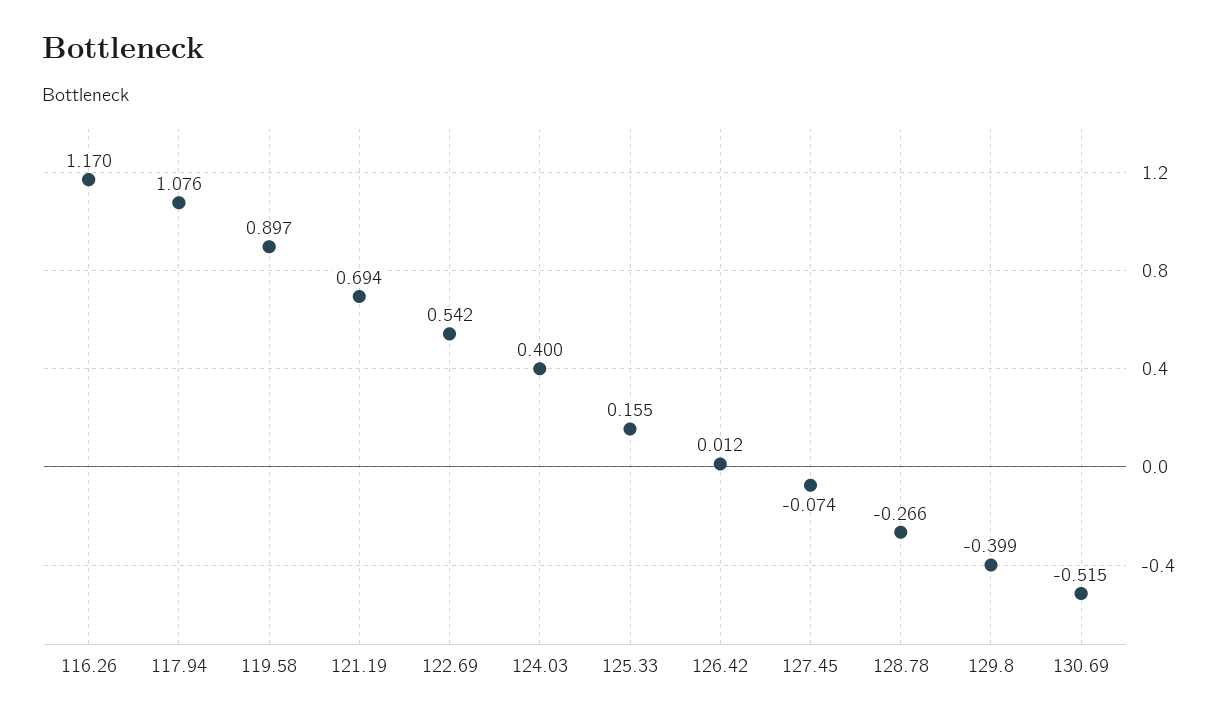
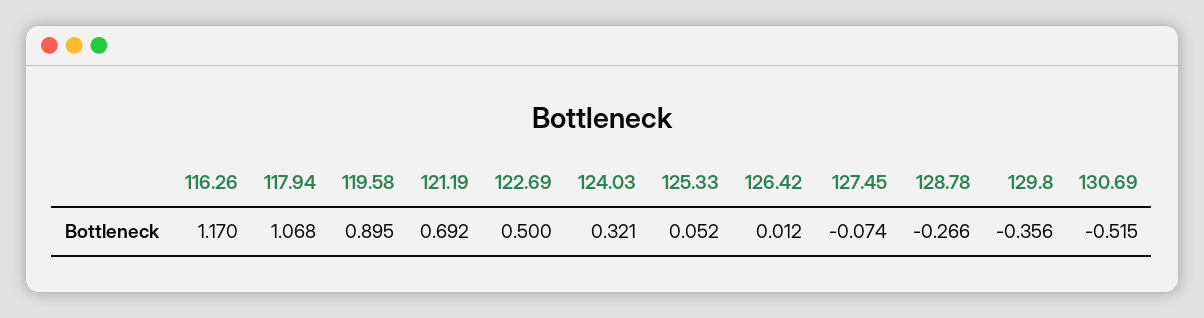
  {
    "116.26": 1.17,
-   "117.94": 1.076,
+   "117.94": 1.068,
-   "119.58": 0.897,
+   "119.58": 0.895,
-   "121.19": 0.694,
+   "121.19": 0.692,
-   "122.69": 0.542,
+   "122.69": 0.5,
-   "124.03": 0.4,
+   "124.03": 0.321,
-   "125.33": 0.155,
+   "125.33": 0.052,
    "126.42": 0.012,
    "127.45": -0.074,
    "128.78": -0.266,
-   "129.8": -0.399,
+   "129.8": -0.356,
    "130.69": -0.515
  }

